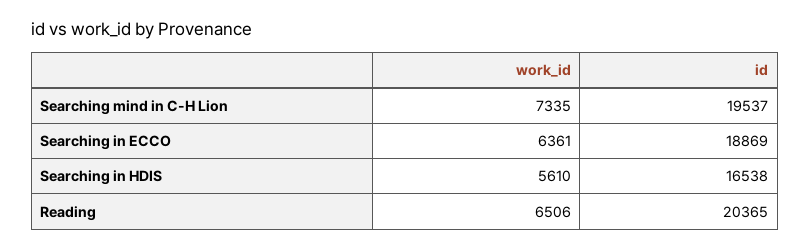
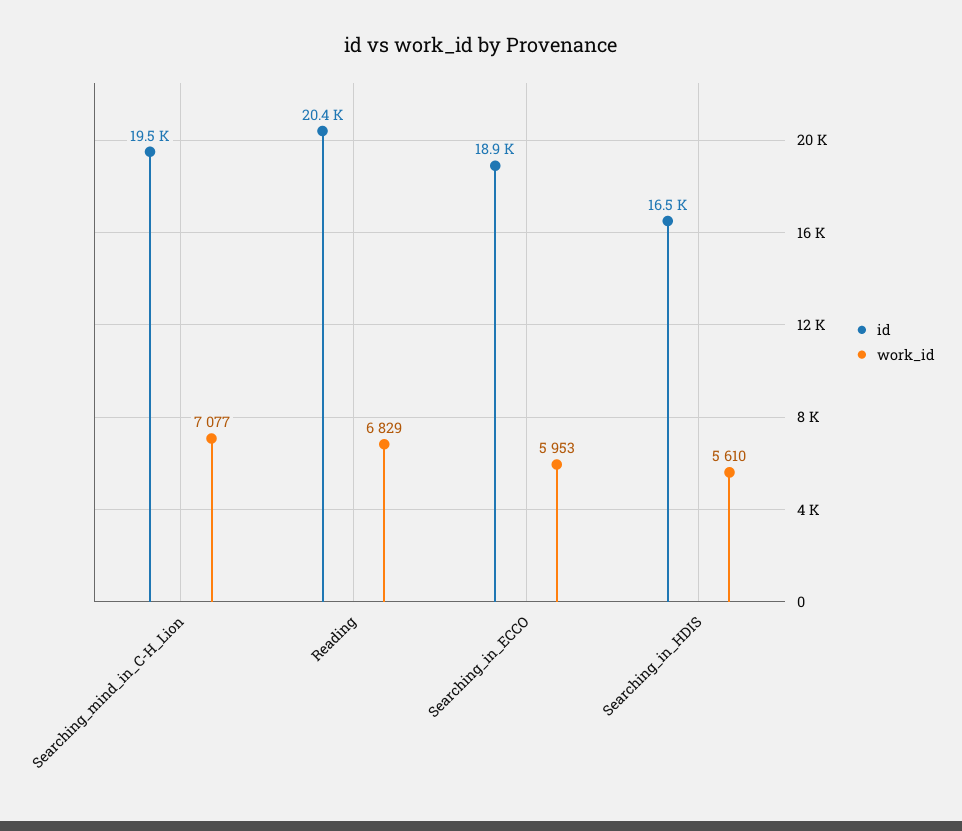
  {
    "work_id": {
-     "Searching mind in C-H Lion": 7335,
+     "Searching mind in C-H Lion": 7077,
-     "Searching in ECCO": 6361,
+     "Searching in ECCO": 5953,
      "Searching in HDIS": 5610,
-     "Reading": 6506
+     "Reading": 6829
    },
    "id": {
      "Searching mind in C-H Lion": 19537,
      "Searching in ECCO": 18869,
      "Searching in HDIS": 16538,
      "Reading": 20365
    }
  }

